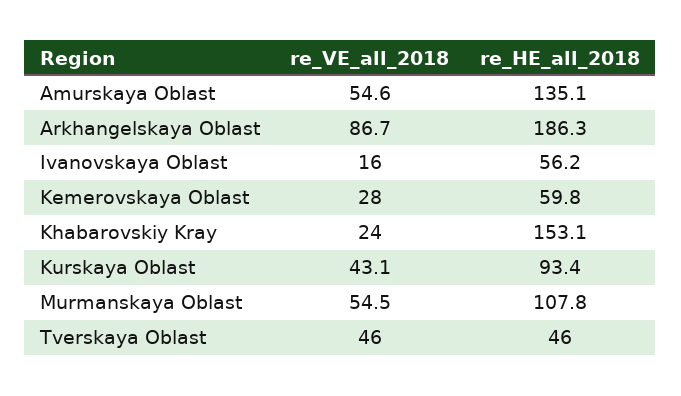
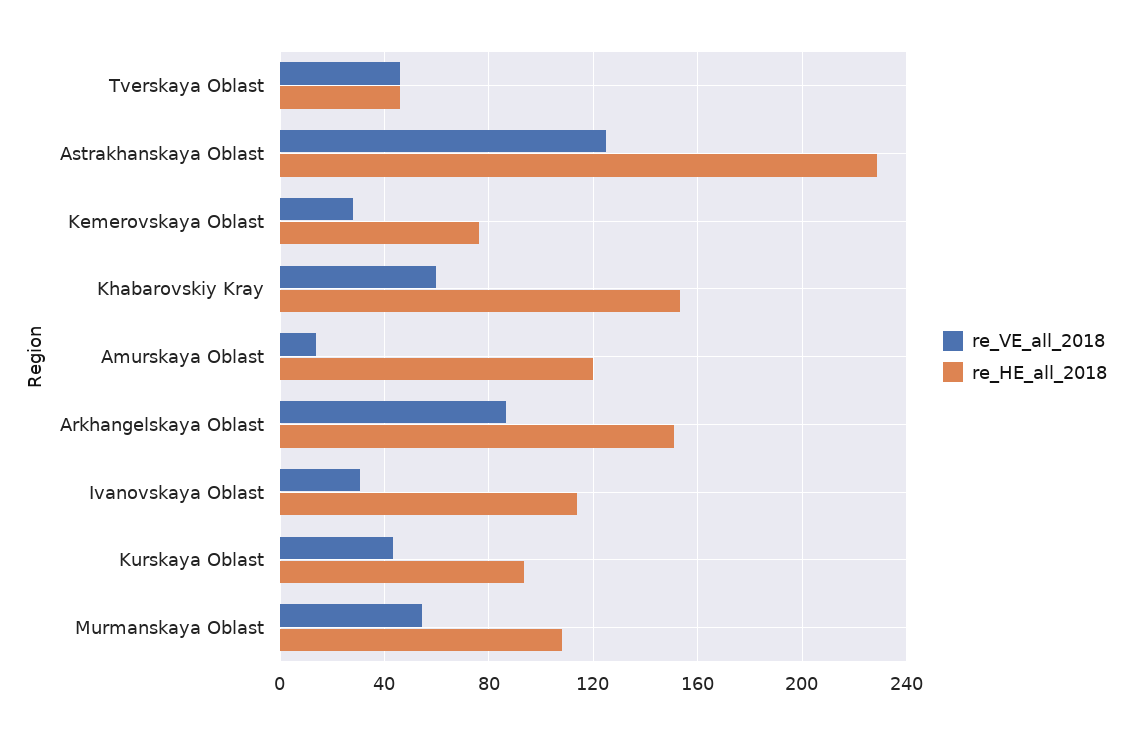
  {
    "re_VE_all_2018": {
-     "Amurskaya Oblast": 54.6,
+     "Amurskaya Oblast": 15,
      "Arkhangelskaya Oblast": 86.7,
-     "Ivanovskaya Oblast": 16,
+     "Ivanovskaya Oblast": 30,
      "Kemerovskaya Oblast": 28,
-     "Khabarovskiy Kray": 24,
+     "Khabarovskiy Kray": 60,
      "Kurskaya Oblast": 43.1,
      "Murmanskaya Oblast": 54.5,
-     "Tverskaya Oblast": 46
+     "Tverskaya Oblast": 46,
+     "Astrakhanskaya Oblast": 125
    },
    "re_HE_all_2018": {
-     "Amurskaya Oblast": 135.1,
+     "Amurskaya Oblast": 120,
-     "Arkhangelskaya Oblast": 186.3,
+     "Arkhangelskaya Oblast": 150,
-     "Ivanovskaya Oblast": 56.2,
+     "Ivanovskaya Oblast": 115,
-     "Kemerovskaya Oblast": 59.8,
+     "Kemerovskaya Oblast": 75,
      "Khabarovskiy Kray": 153.1,
      "Kurskaya Oblast": 93.4,
      "Murmanskaya Oblast": 107.8,
-     "Tverskaya Oblast": 46
+     "Tverskaya Oblast": 46,
+     "Astrakhanskaya Oblast": 230
    }
  }

